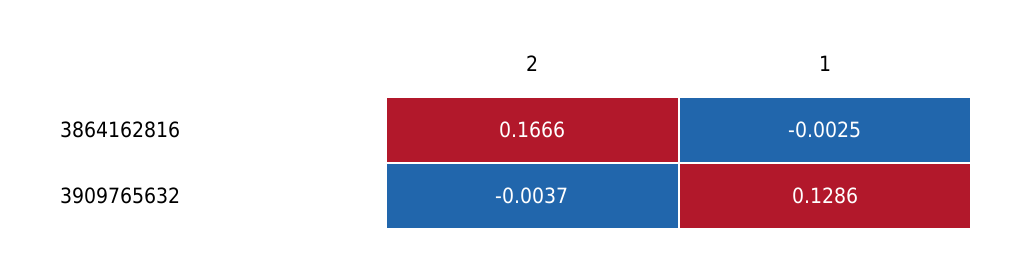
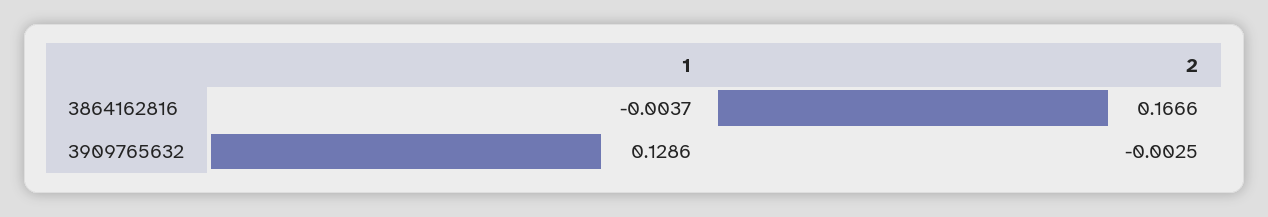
  {
    "2": {
      "3864162816": 0.1666,
-     "3909765632": -0.0037
+     "3909765632": -0.0025
    },
    "1": {
-     "3864162816": -0.0025,
+     "3864162816": -0.0037,
      "3909765632": 0.1286
    }
  }

